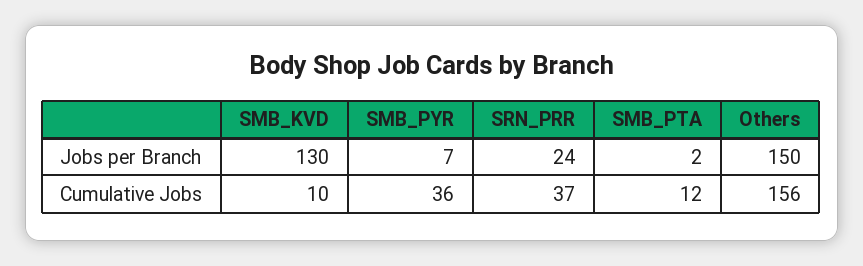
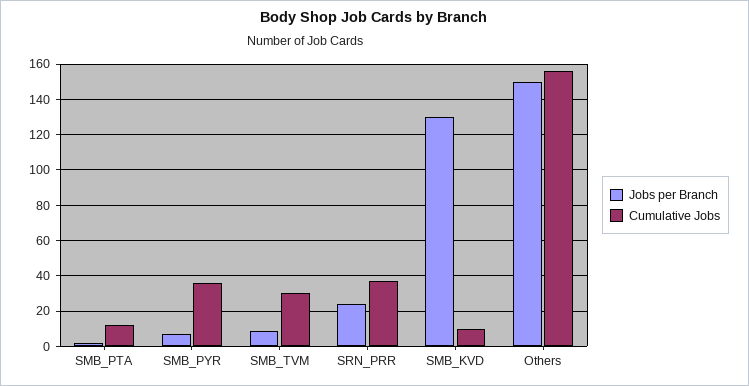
  {
    "Jobs per Branch": {
      "SMB_KVD": 130,
      "SMB_PYR": 7,
      "SRN_PRR": 24,
      "SMB_PTA": 2,
-     "Others": 150
+     "Others": 150,
+     "SMB_TVM": 10
    },
    "Cumulative Jobs": {
      "SMB_KVD": 10,
      "SMB_PYR": 36,
      "SRN_PRR": 37,
      "SMB_PTA": 12,
-     "Others": 156
+     "Others": 156,
+     "SMB_TVM": 30
    }
  }

